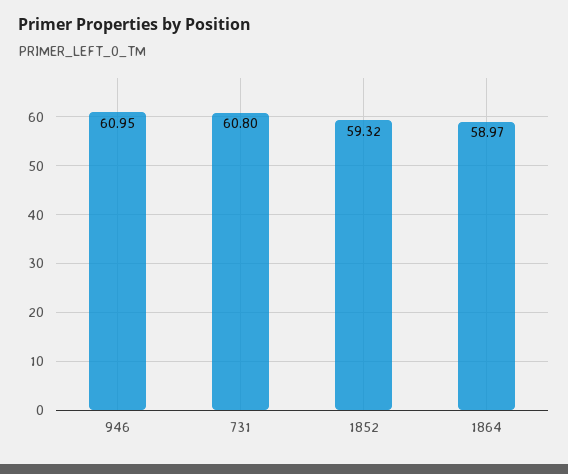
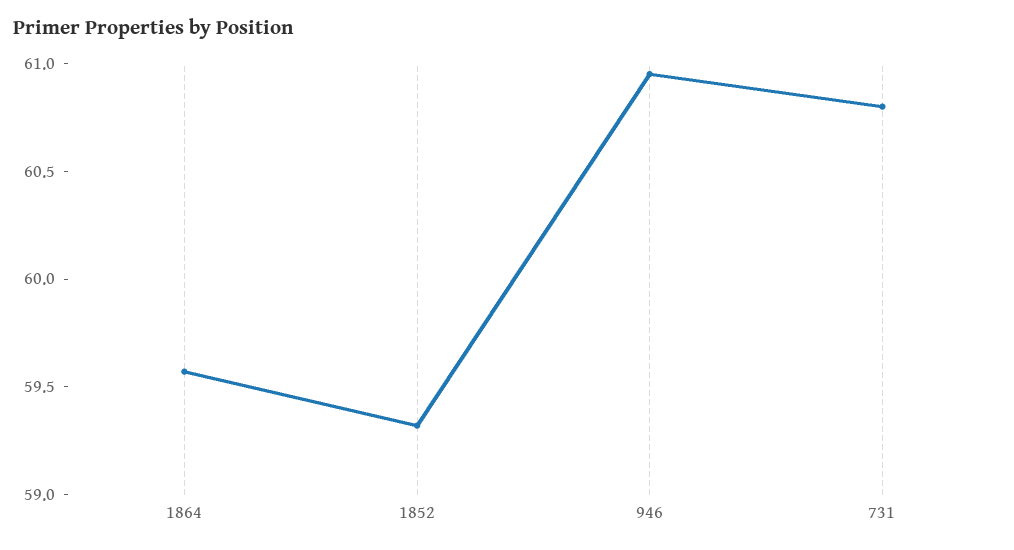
  {
    "946": 60.95,
    "731": 60.8,
    "1852": 59.32,
-   "1864": 58.97
+   "1864": 59.6
  }

